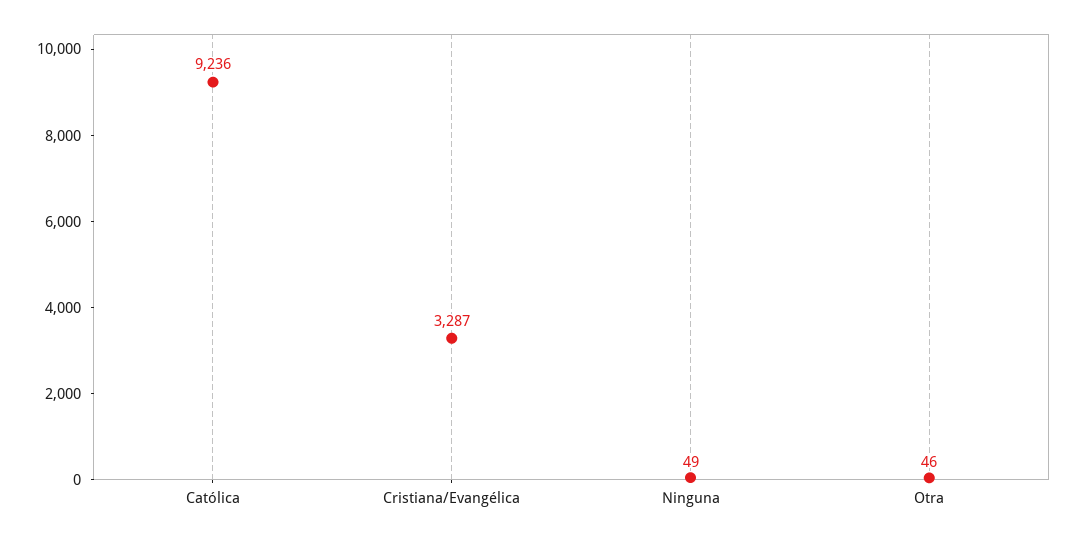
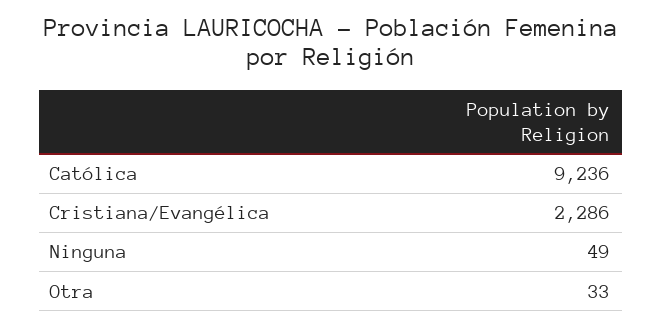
  {
    "Católica": 9236,
-   "Cristiana/Evangélica": 3287,
+   "Cristiana/Evangélica": 2286,
    "Ninguna": 49,
-   "Otra": 46
+   "Otra": 33
  }

